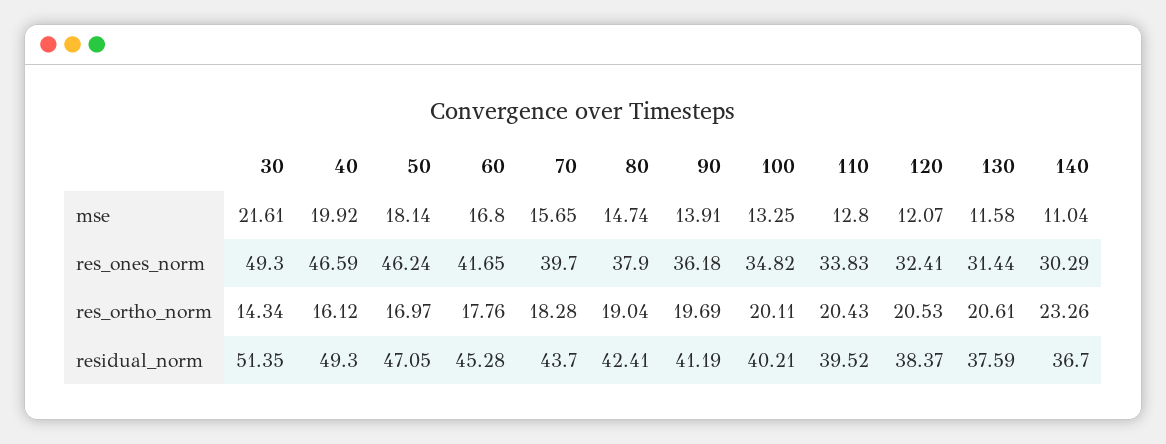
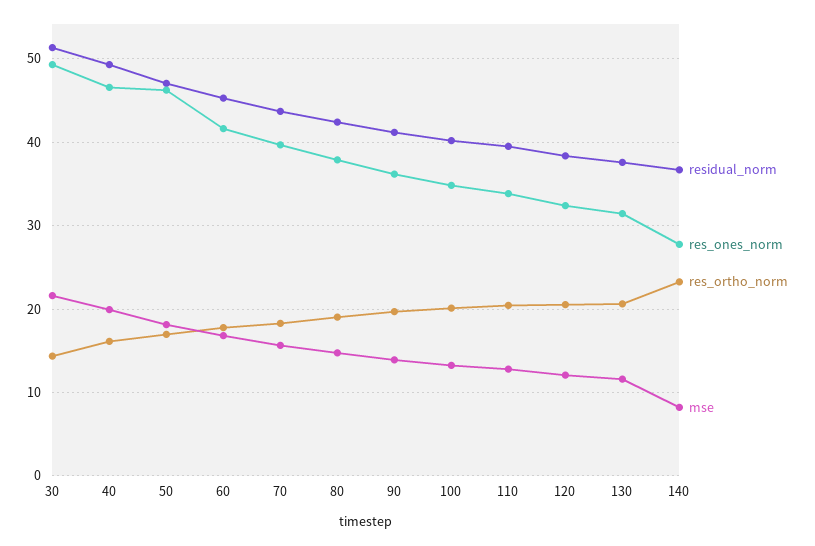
  {
    "mse": {
      "30": 21.61,
      "40": 19.92,
      "50": 18.14,
      "60": 16.8,
      "70": 15.65,
      "80": 14.74,
      "90": 13.91,
      "100": 13.25,
      "110": 12.8,
      "120": 12.07,
      "130": 11.58,
-     "140": 11.04
+     "140": 8
    },
    "res_ones_norm": {
      "30": 49.3,
      "40": 46.59,
      "50": 46.24,
      "60": 41.65,
      "70": 39.7,
      "80": 37.9,
      "90": 36.18,
      "100": 34.82,
      "110": 33.83,
      "120": 32.41,
      "130": 31.44,
-     "140": 30.29
+     "140": 28
    },
    "res_ortho_norm": {
      "30": 14.34,
      "40": 16.12,
      "50": 16.97,
      "60": 17.76,
      "70": 18.28,
      "80": 19.04,
      "90": 19.69,
      "100": 20.11,
      "110": 20.43,
      "120": 20.53,
      "130": 20.61,
      "140": 23.26
    },
    "residual_norm": {
      "30": 51.35,
      "40": 49.3,
      "50": 47.05,
      "60": 45.28,
      "70": 43.7,
      "80": 42.41,
      "90": 41.19,
      "100": 40.21,
      "110": 39.52,
      "120": 38.37,
      "130": 37.59,
      "140": 36.7
    }
  }

